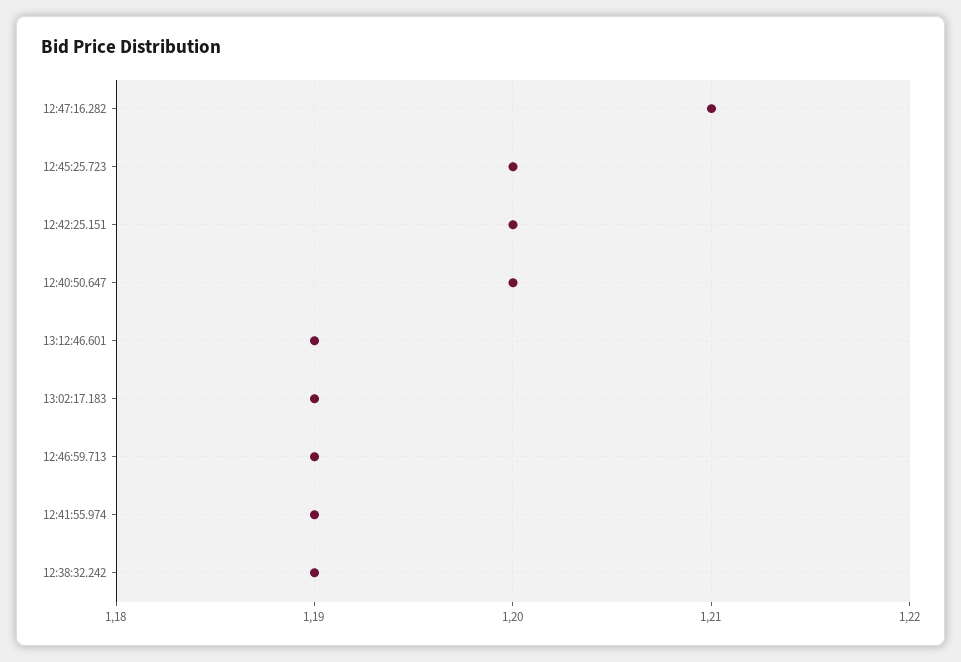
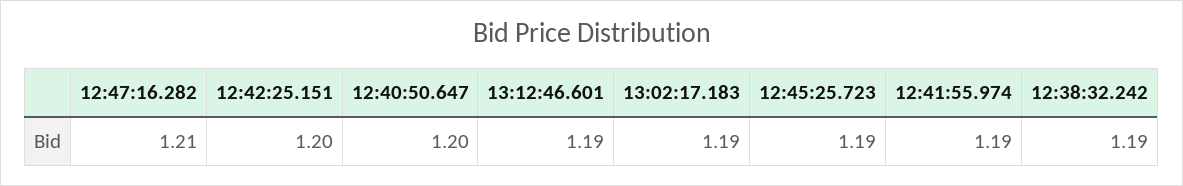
  {
    "12:47:16.282": 1.21,
-   "12:45:25.723": 1.2,
+   "12:45:25.723": 1.19,
    "12:42:25.151": 1.2,
    "12:40:50.647": 1.2,
    "13:12:46.601": 1.19,
    "13:02:17.183": 1.19,
-   "12:46:59.713": 1.19,
    "12:41:55.974": 1.19,
    "12:38:32.242": 1.19
  }

